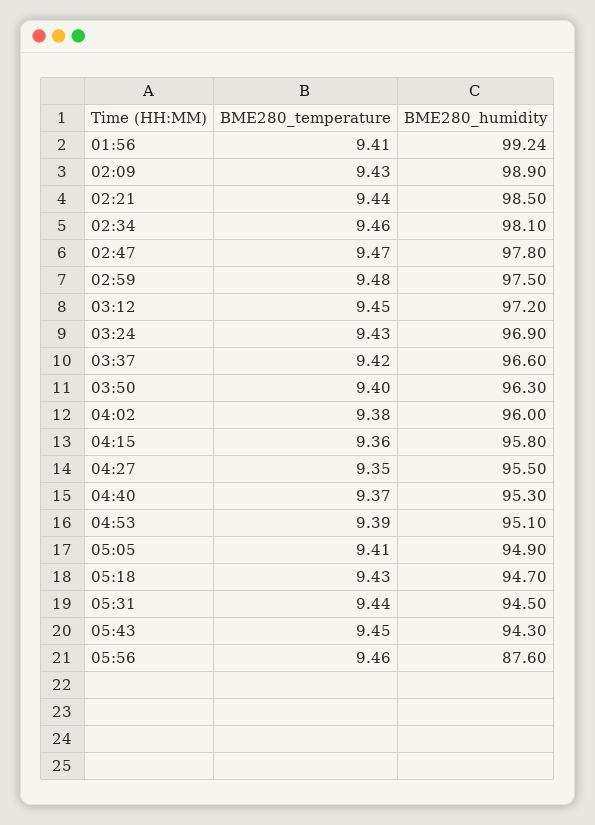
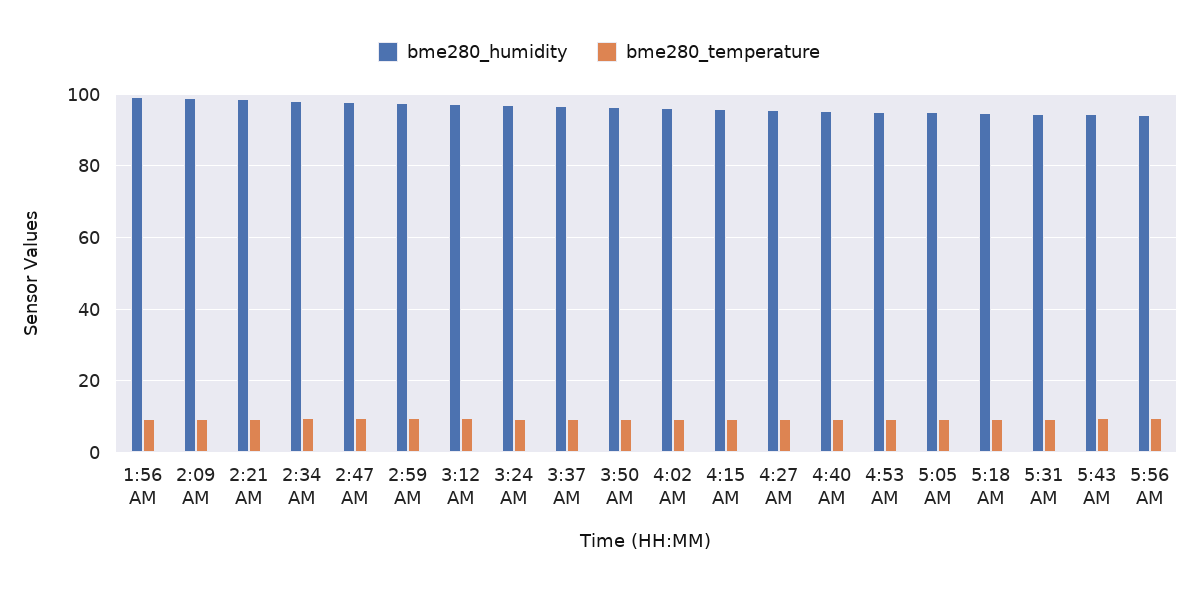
  {
    "BME280_temperature": {
      "01:56": 9.41,
      "02:09": 9.43,
      "02:21": 9.44,
      "02:34": 9.46,
      "02:47": 9.47,
      "02:59": 9.48,
      "03:12": 9.45,
      "03:24": 9.43,
      "03:37": 9.42,
      "03:50": 9.4,
      "04:02": 9.38,
      "04:15": 9.36,
      "04:27": 9.35,
      "04:40": 9.37,
      "04:53": 9.39,
      "05:05": 9.41,
      "05:18": 9.43,
      "05:31": 9.44,
      "05:43": 9.45,
      "05:56": 9.46
    },
    "BME280_humidity": {
      "01:56": 99.24,
      "02:09": 98.9,
      "02:21": 98.5,
      "02:34": 98.1,
      "02:47": 97.8,
      "02:59": 97.5,
      "03:12": 97.2,
      "03:24": 96.9,
      "03:37": 96.6,
      "03:50": 96.3,
      "04:02": 96,
      "04:15": 95.8,
      "04:27": 95.5,
      "04:40": 95.3,
      "04:53": 95.1,
      "05:05": 94.9,
      "05:18": 94.7,
      "05:31": 94.5,
      "05:43": 94.3,
-     "05:56": 87.6
+     "05:56": 94
    }
  }

